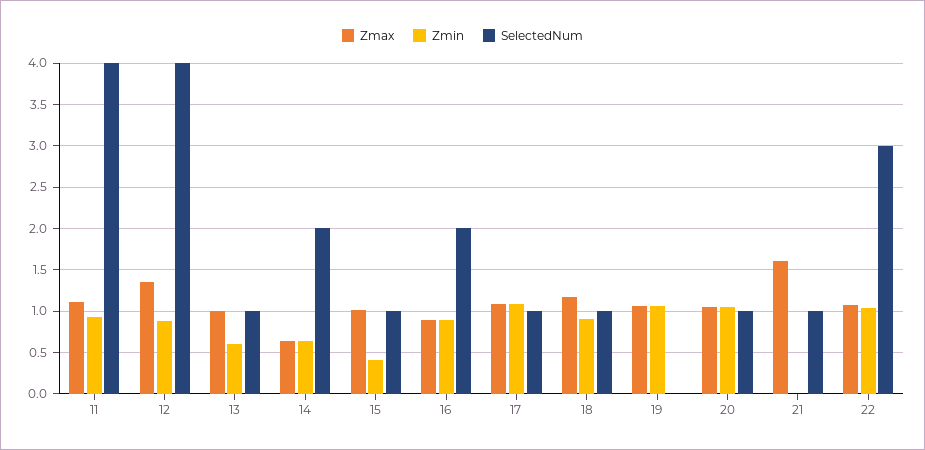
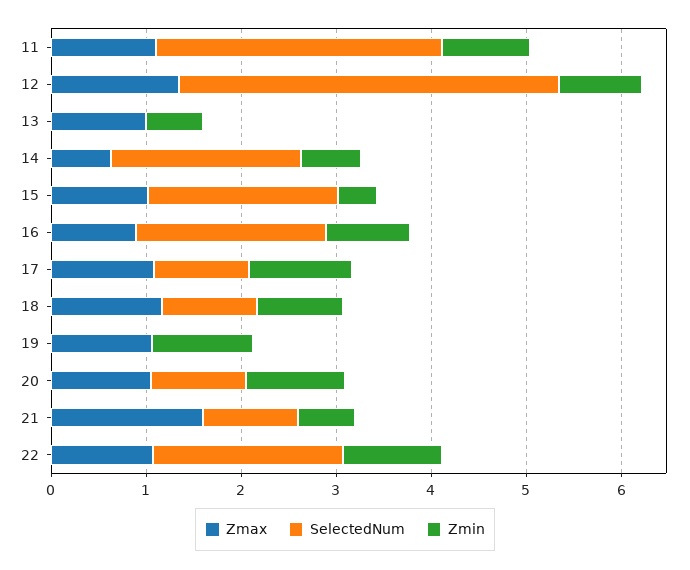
  {
    "Zmax": {
      "11": 1.1,
      "12": 1.3,
      "13": 1,
      "14": 0.6,
      "15": 1,
      "16": 0.9,
      "17": 1.1,
      "18": 1.2,
      "19": 1.1,
      "20": 1,
      "21": 1.6,
      "22": 1.1
    },
    "Zmin": {
      "11": 0.9,
      "12": 0.9,
      "13": 0.6,
      "14": 0.6,
      "15": 0.4,
      "16": 0.9,
      "17": 1.1,
      "18": 0.9,
      "19": 1.1,
      "20": 1,
-     "21": 0,
+     "21": 0.6,
      "22": 1
    },
    "SelectedNum": {
-     "11": 4,
+     "11": 3,
      "12": 4,
-     "13": 1,
+     "13": 0,
      "14": 2,
-     "15": 1,
+     "15": 2,
      "16": 2,
      "17": 1,
      "18": 1,
      "19": 0,
      "20": 1,
      "21": 1,
-     "22": 3
+     "22": 2
    }
  }

